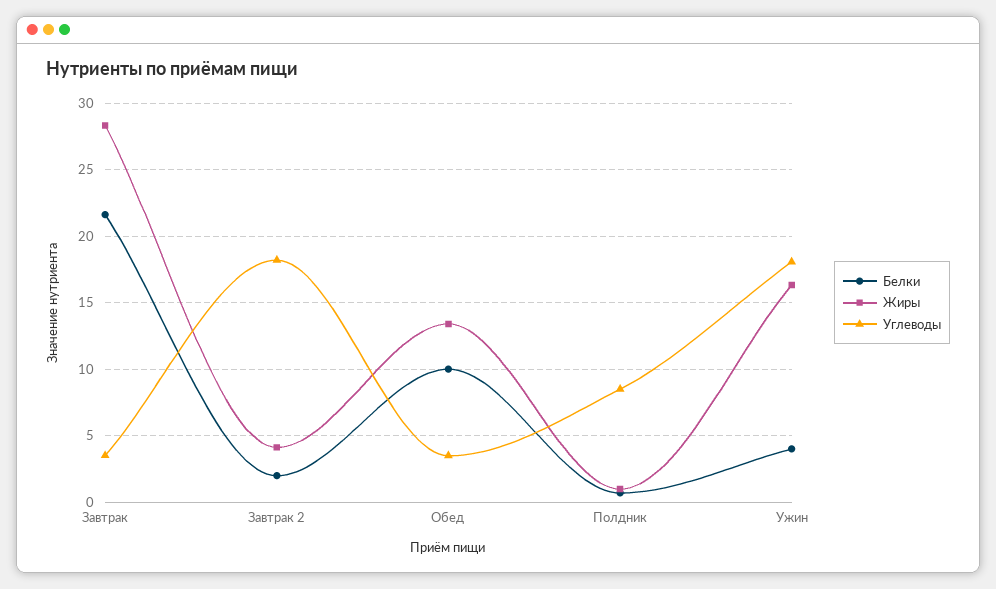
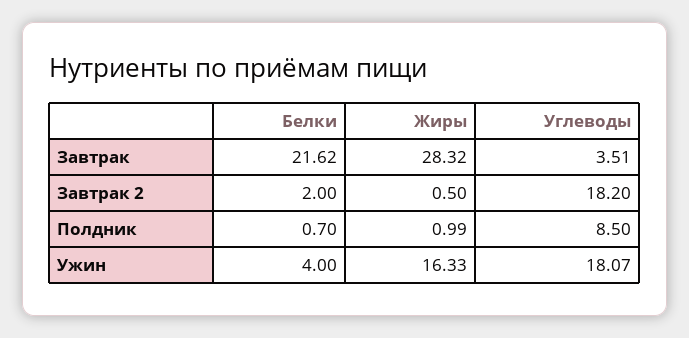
  {
    "Белки": {
      "Завтрак": 21.62,
      "Завтрак 2": 2,
-     "Обед": 10,
      "Полдник": 0.7,
      "Ужин": 4
    },
    "Жиры": {
      "Завтрак": 28.32,
-     "Завтрак 2": 4,
+     "Завтрак 2": 0.5,
-     "Обед": 13.5,
      "Полдник": 0.99,
      "Ужин": 16.33
    },
    "Углеводы": {
      "Завтрак": 3.51,
      "Завтрак 2": 18.2,
-     "Обед": 3.5,
      "Полдник": 8.5,
      "Ужин": 18.07
    }
  }

